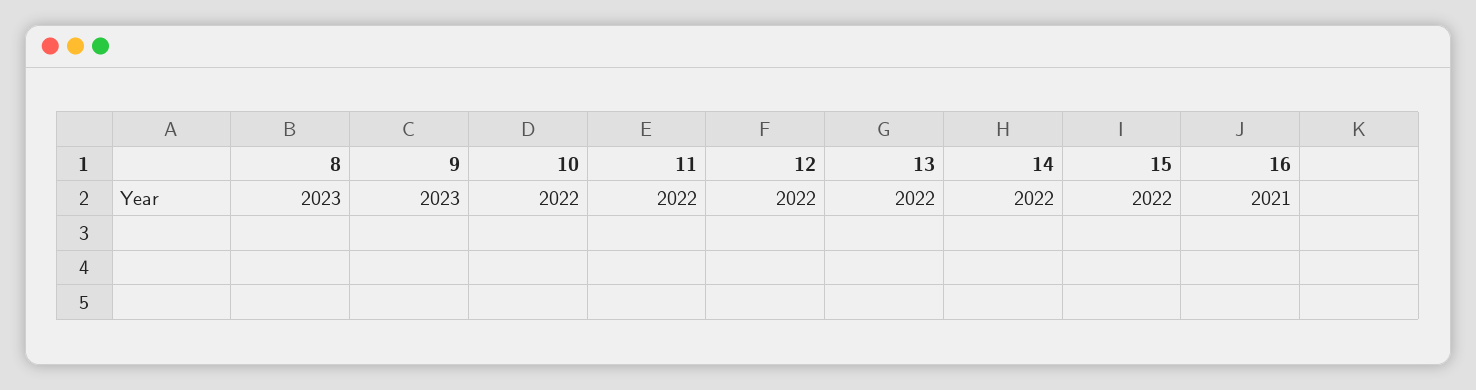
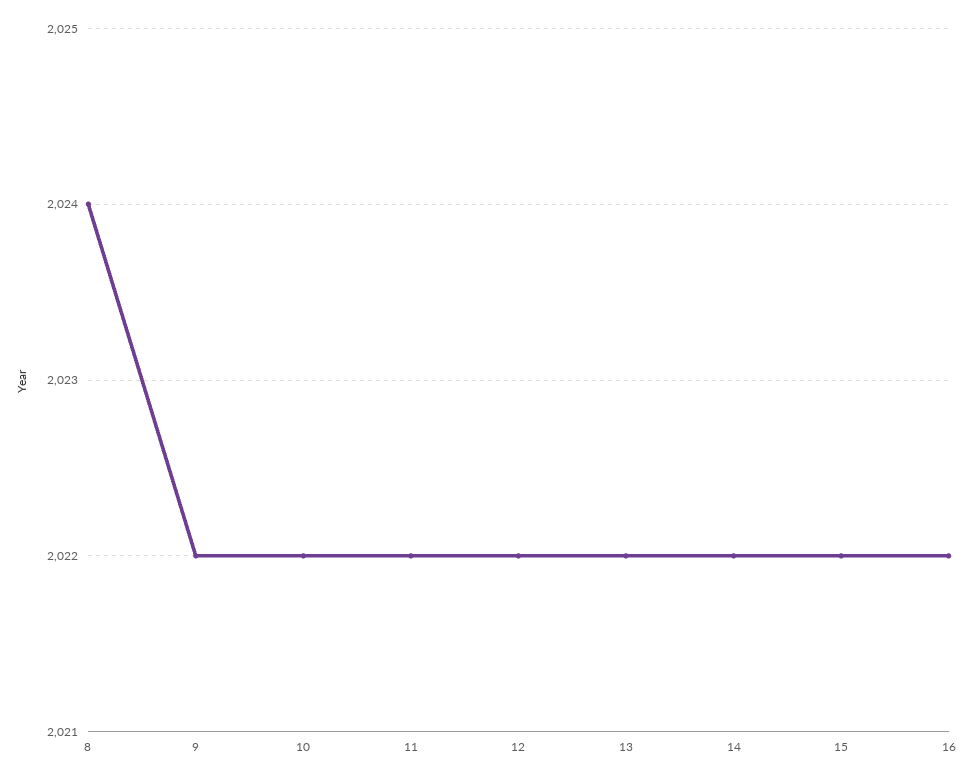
  {
-   "8": 2023,
+   "8": 2024,
-   "9": 2023,
+   "9": 2022,
    "10": 2022,
    "11": 2022,
    "12": 2022,
    "13": 2022,
    "14": 2022,
    "15": 2022,
-   "16": 2021
+   "16": 2022
  }

